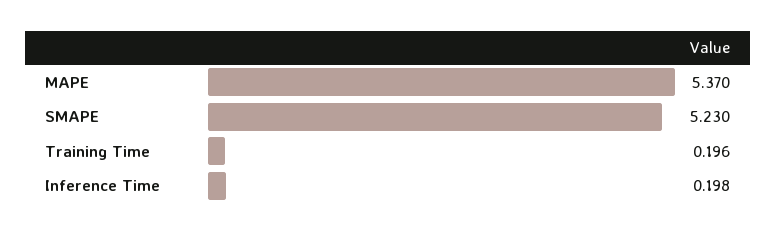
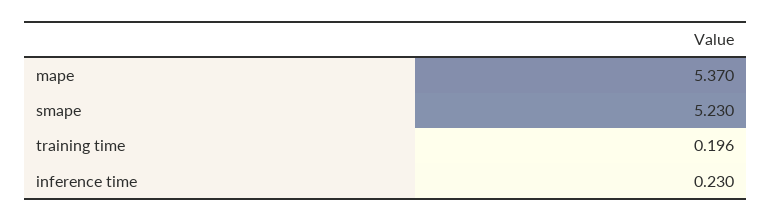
  {
    "MAPE": 5.37,
    "SMAPE": 5.23,
    "Training Time": 0.196,
-   "Inference Time": 0.198
+   "Inference Time": 0.23
  }

